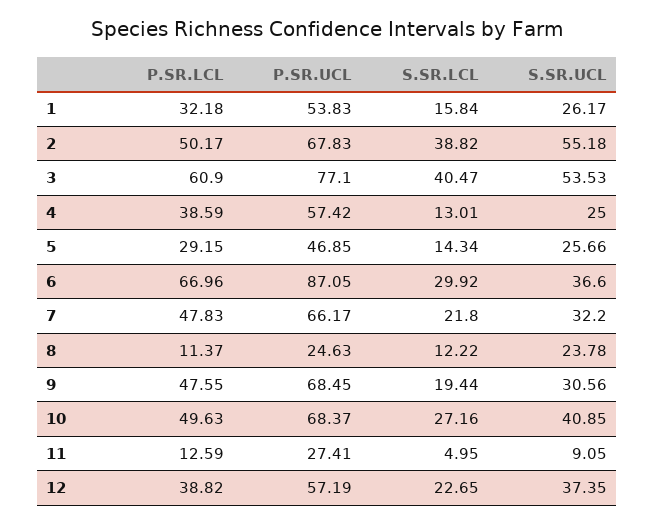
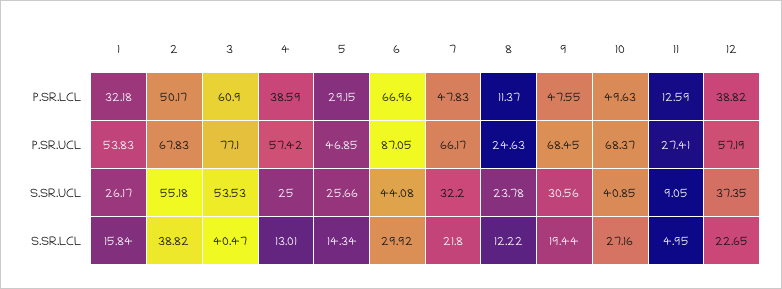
  {
    "P.SR.LCL": {
      "1": 32.18,
      "2": 50.17,
      "3": 60.9,
      "4": 38.59,
      "5": 29.15,
      "6": 66.96,
      "7": 47.83,
      "8": 11.37,
      "9": 47.55,
      "10": 49.63,
      "11": 12.59,
      "12": 38.82
    },
    "P.SR.UCL": {
      "1": 53.83,
      "2": 67.83,
      "3": 77.1,
      "4": 57.42,
      "5": 46.85,
      "6": 87.05,
      "7": 66.17,
      "8": 24.63,
      "9": 68.45,
      "10": 68.37,
      "11": 27.41,
      "12": 57.19
    },
    "S.SR.LCL": {
      "1": 15.84,
      "2": 38.82,
      "3": 40.47,
      "4": 13.01,
      "5": 14.34,
      "6": 29.92,
      "7": 21.8,
      "8": 12.22,
      "9": 19.44,
      "10": 27.16,
      "11": 4.95,
      "12": 22.65
    },
    "S.SR.UCL": {
      "1": 26.17,
      "2": 55.18,
      "3": 53.53,
      "4": 25,
      "5": 25.66,
-     "6": 36.6,
+     "6": 44.08,
      "7": 32.2,
      "8": 23.78,
      "9": 30.56,
      "10": 40.85,
      "11": 9.05,
      "12": 37.35
    }
  }

